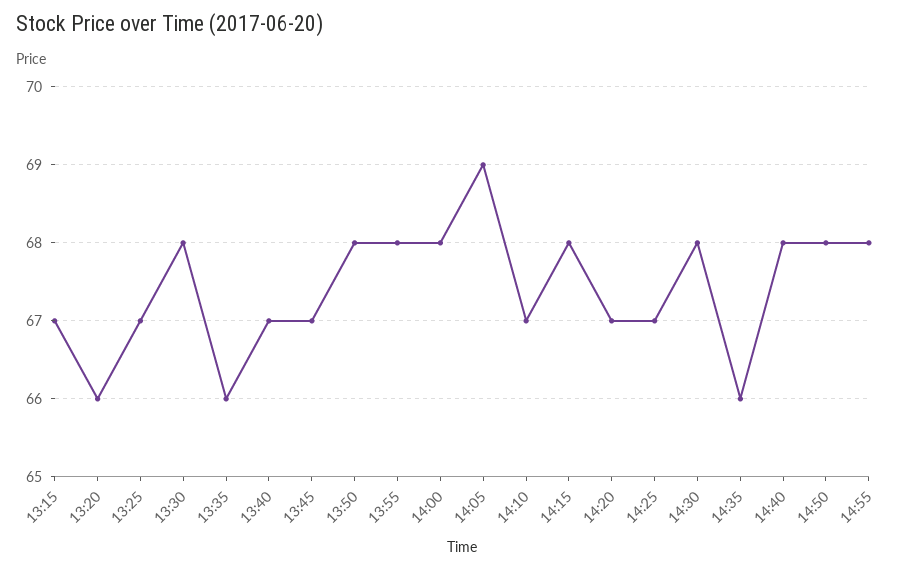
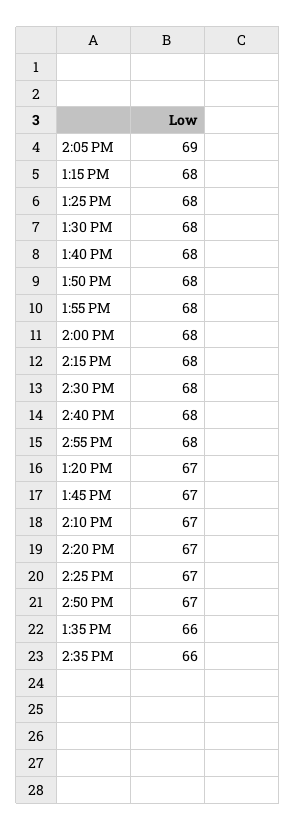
  {
-   "13:15": 67,
+   "13:15": 68,
-   "13:20": 66,
+   "13:20": 67,
-   "13:25": 67,
+   "13:25": 68,
    "13:30": 68,
    "13:35": 66,
-   "13:40": 67,
+   "13:40": 68,
    "13:45": 67,
    "13:50": 68,
    "13:55": 68,
    "14:00": 68,
    "14:05": 69,
    "14:10": 67,
    "14:15": 68,
    "14:20": 67,
    "14:25": 67,
    "14:30": 68,
    "14:35": 66,
    "14:40": 68,
-   "14:50": 68,
+   "14:50": 67,
    "14:55": 68
  }

